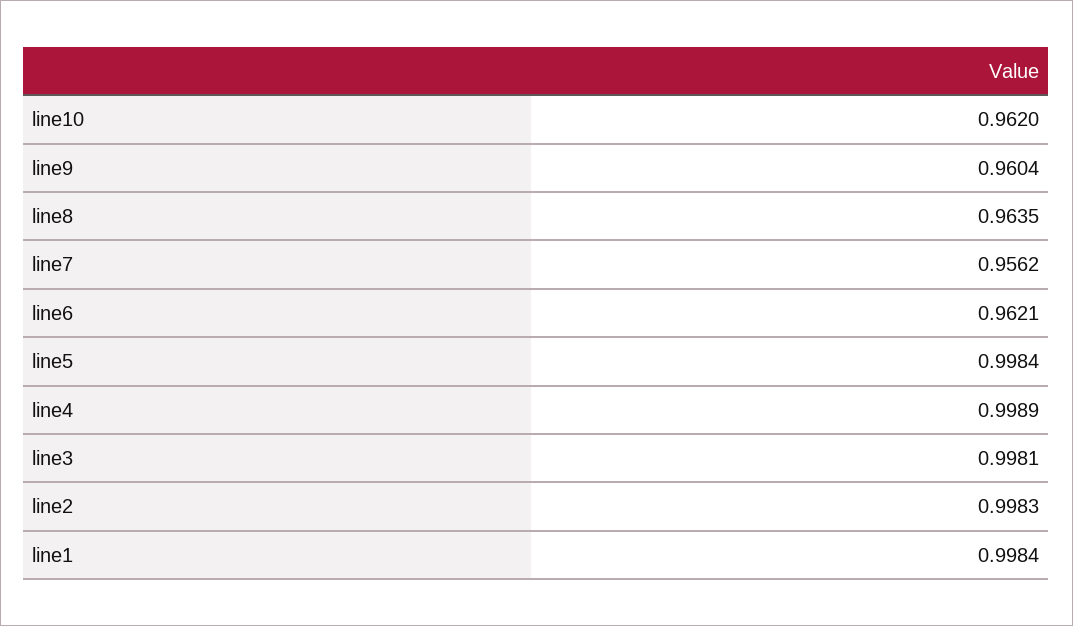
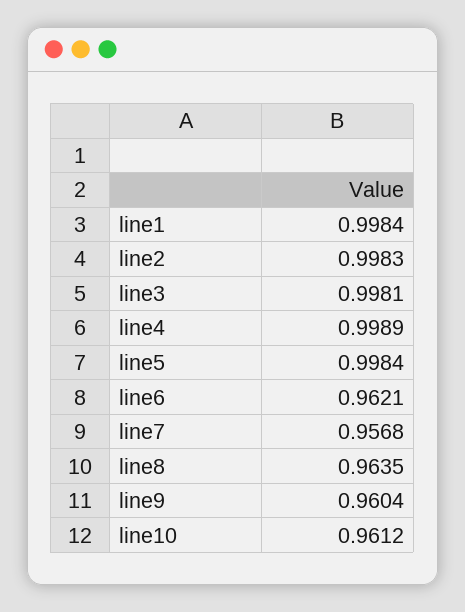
  {
-   "line10": 0.962,
+   "line10": 0.9612,
    "line9": 0.9604,
    "line8": 0.9635,
-   "line7": 0.9562,
+   "line7": 0.9568,
    "line6": 0.9621,
    "line5": 0.9984,
    "line4": 0.9989,
    "line3": 0.9981,
    "line2": 0.9983,
    "line1": 0.9984
  }

